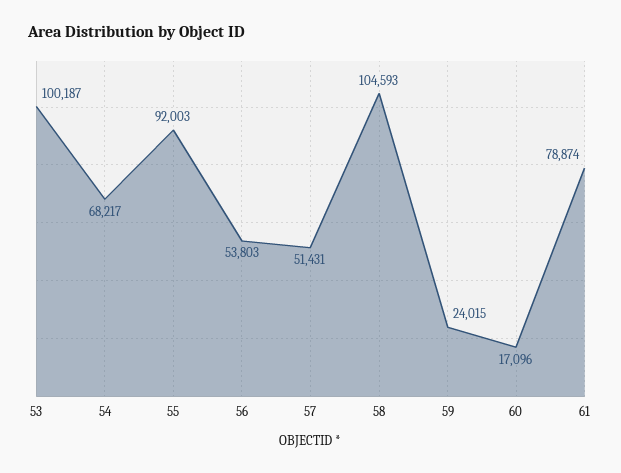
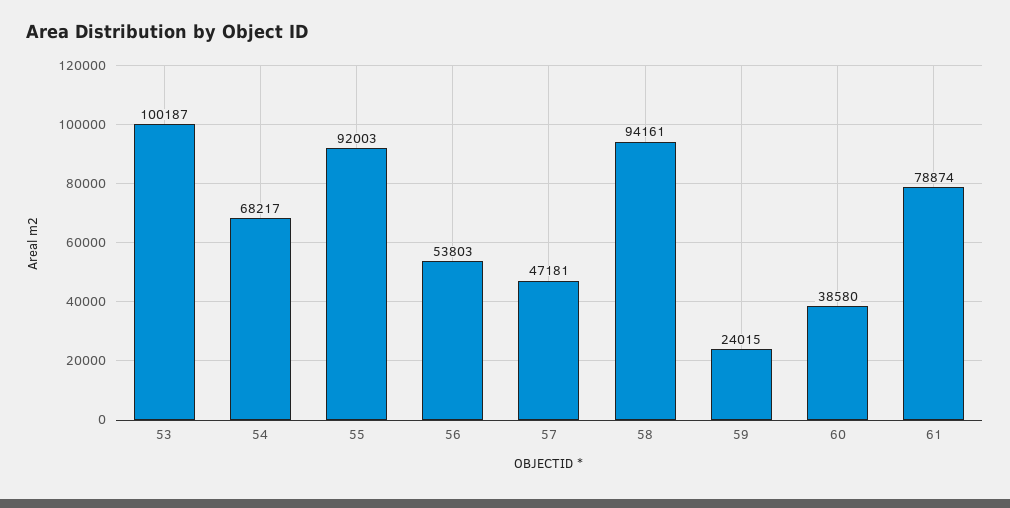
  {
    "53": 100187,
    "54": 68217,
    "55": 92003,
    "56": 53803,
-   "57": 51431,
+   "57": 47181,
-   "58": 104593,
+   "58": 94161,
    "59": 24015,
-   "60": 17096,
+   "60": 38580,
    "61": 78874
  }

